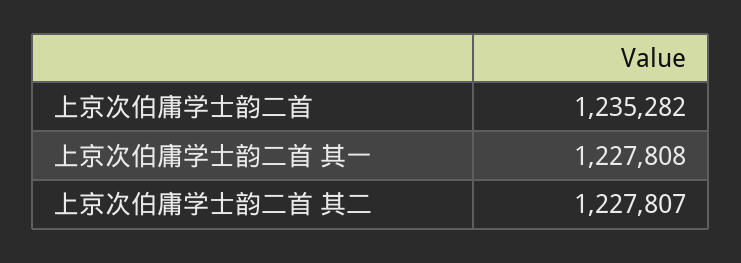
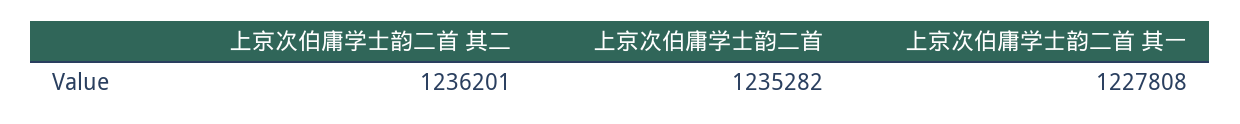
  {
    "上京次伯庸学士韵二首": 1235282,
    "上京次伯庸学士韵二首 其一": 1227808,
-   "上京次伯庸学士韵二首 其二": 1227807
+   "上京次伯庸学士韵二首 其二": 1236201
  }

